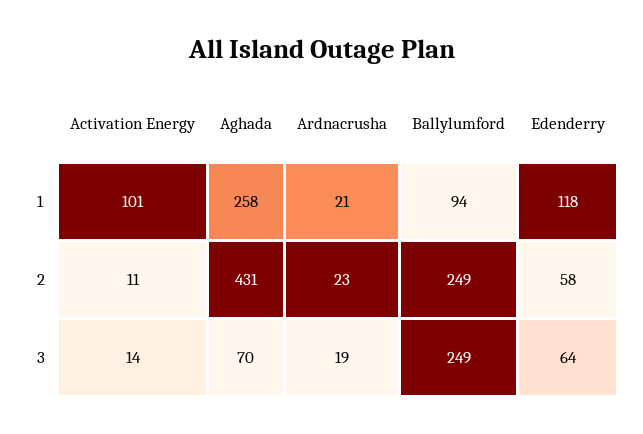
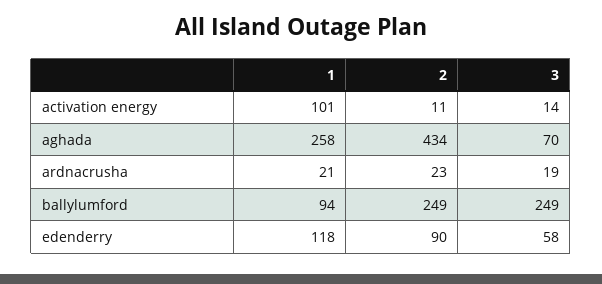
  {
    "Activation Energy": {
      "1": 101,
      "2": 11,
      "3": 14
    },
    "Aghada": {
      "1": 258,
-     "2": 431,
+     "2": 434,
      "3": 70
    },
    "Ardnacrusha": {
      "1": 21,
      "2": 23,
      "3": 19
    },
    "Ballylumford": {
      "1": 94,
      "2": 249,
      "3": 249
    },
    "Edenderry": {
      "1": 118,
-     "2": 58,
+     "2": 90,
-     "3": 64
+     "3": 58
    }
  }

